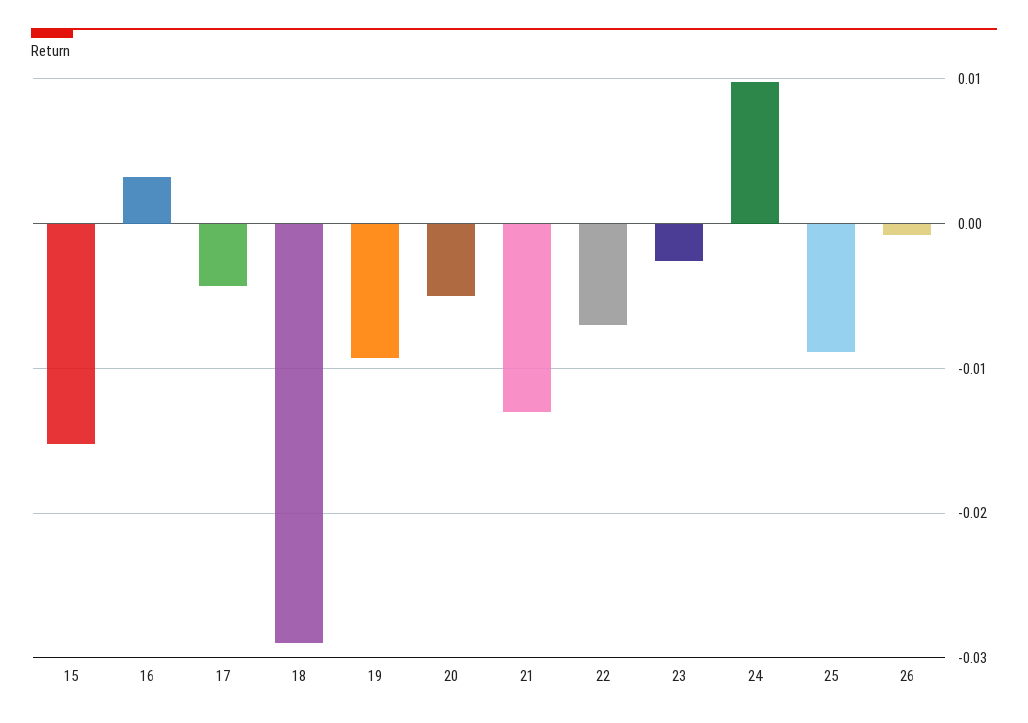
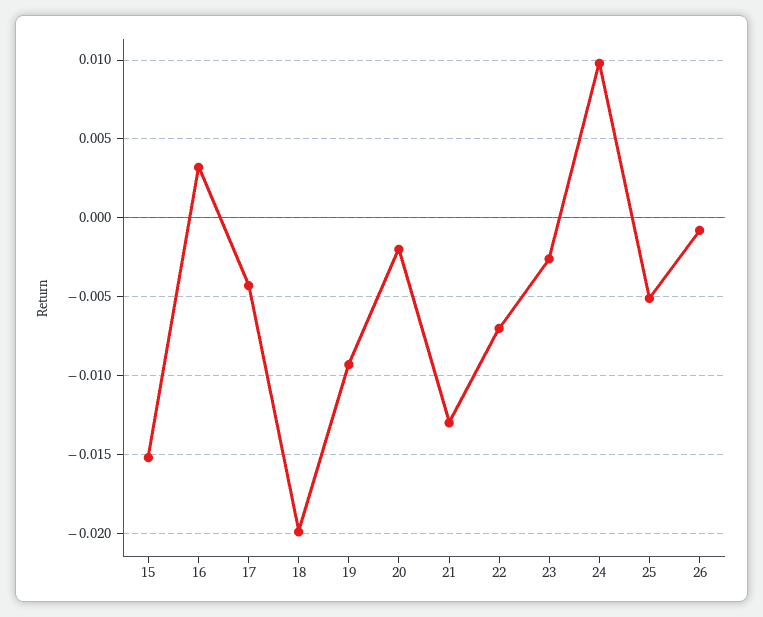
  {
    "15": -0.015,
    "16": 0.003,
    "17": -0.0045,
-   "18": -0.029,
+   "18": -0.02,
    "19": -0.0095,
-   "20": -0.005,
+   "20": -0.002,
    "21": -0.013,
    "22": -0.007,
    "23": -0.0025,
    "24": 0.01,
-   "25": -0.009,
+   "25": -0.005,
    "26": -0.001
  }

